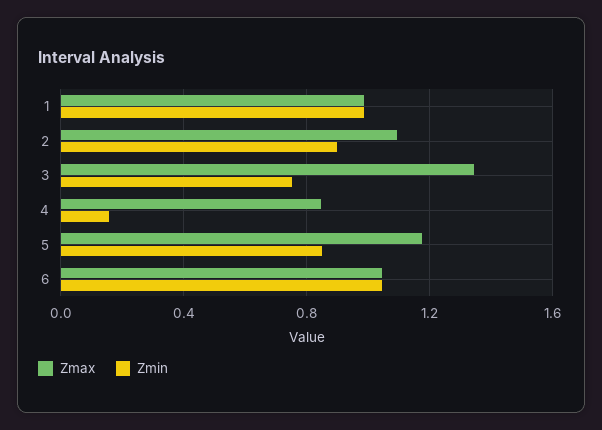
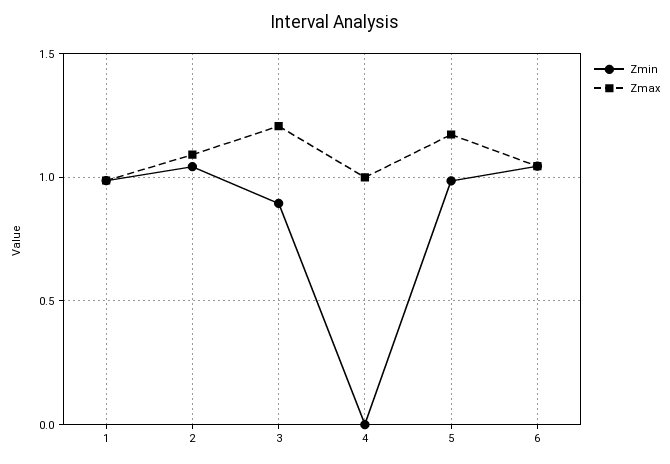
  {
    "Zmax": {
      "1": 1,
      "2": 1.1,
-     "3": 1.35,
+     "3": 1.2,
-     "4": 0.85,
+     "4": 1,
      "5": 1.15,
      "6": 1.05
    },
    "Zmin": {
      "1": 1,
-     "2": 0.9,
+     "2": 1.05,
-     "3": 0.75,
+     "3": 0.9,
-     "4": 0.15,
+     "4": 0,
-     "5": 0.85,
+     "5": 1,
      "6": 1.05
    }
  }

